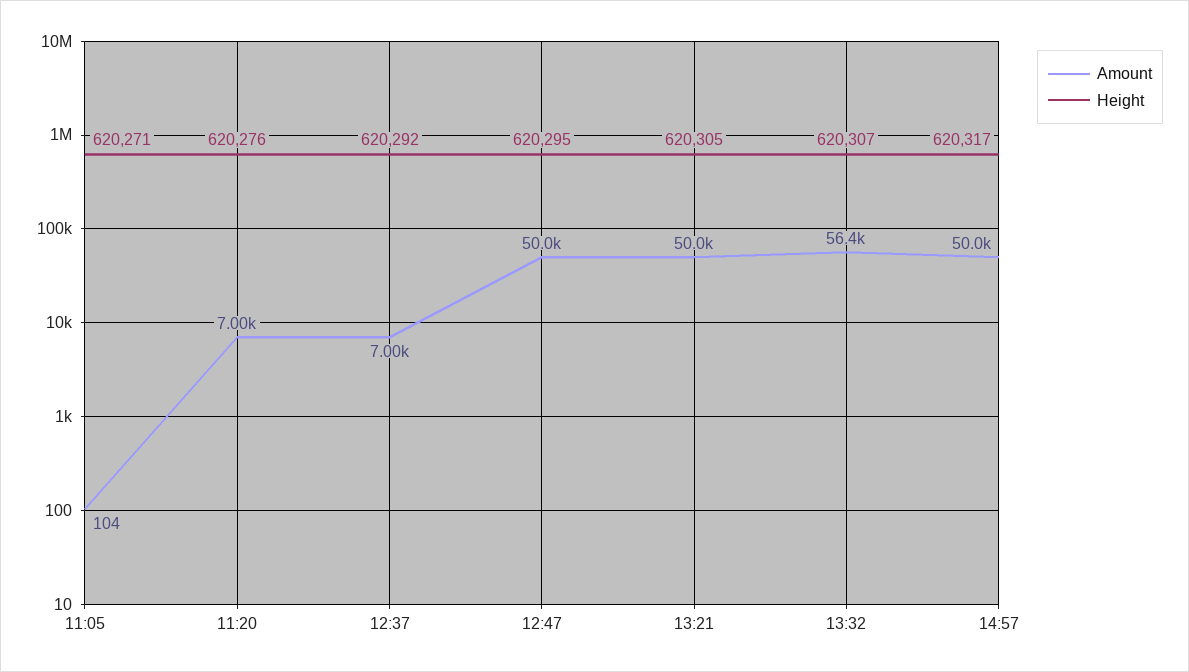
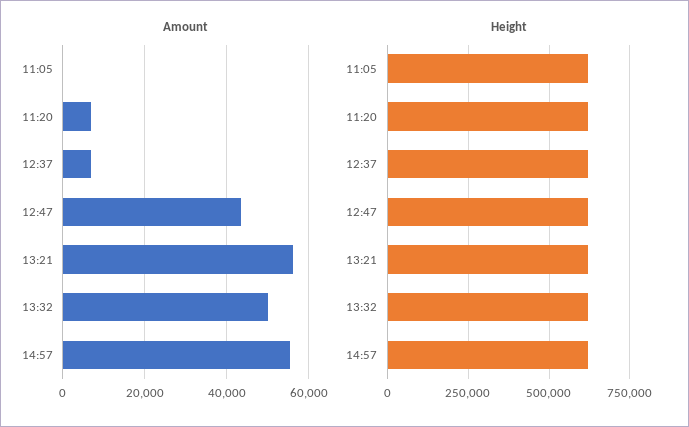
  {
    "Amount": {
      "11:05": 104,
      "11:20": 7000,
      "12:37": 7000,
-     "12:47": 50000,
+     "12:47": 44000,
-     "13:21": 50000,
+     "13:21": 56000,
-     "13:32": 56400,
+     "13:32": 50000,
-     "14:57": 50000
+     "14:57": 56000
    },
    "Height": {
      "11:05": 620271,
      "11:20": 620276,
      "12:37": 620292,
      "12:47": 620295,
      "13:21": 620305,
      "13:32": 620307,
      "14:57": 620317
    }
  }

